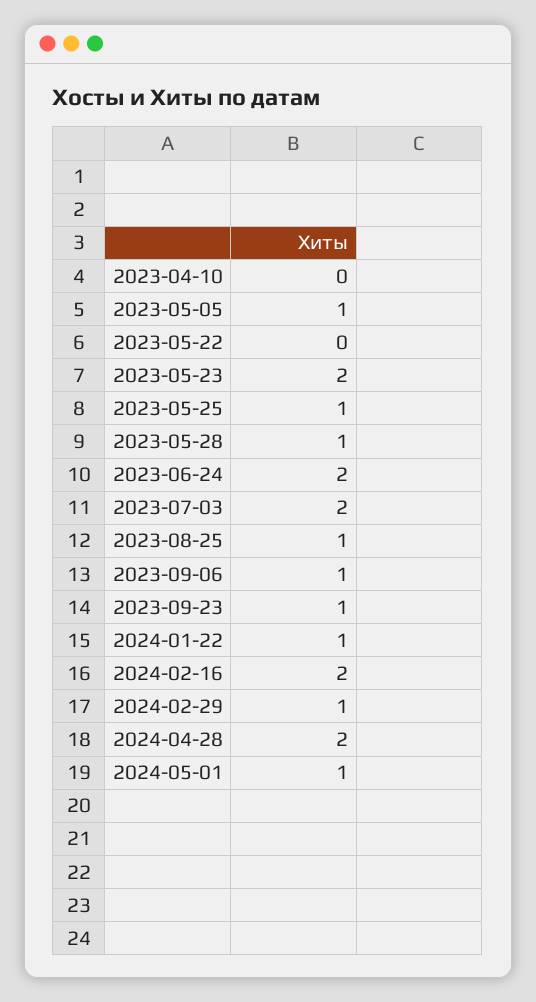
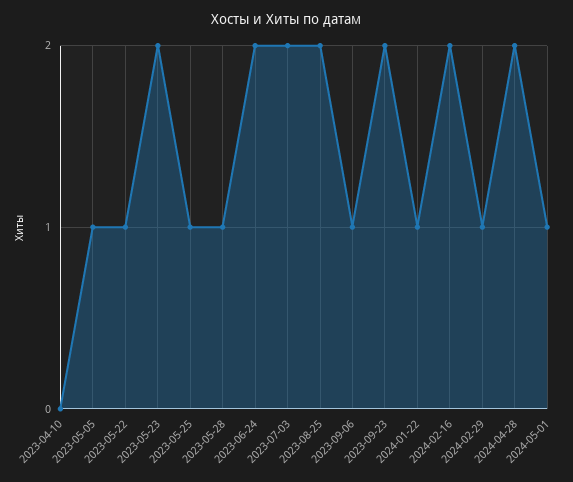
  {
    "2023-04-10": 0,
    "2023-05-05": 1,
-   "2023-05-22": 0,
+   "2023-05-22": 1,
    "2023-05-23": 2,
    "2023-05-25": 1,
    "2023-05-28": 1,
    "2023-06-24": 2,
    "2023-07-03": 2,
-   "2023-08-25": 1,
+   "2023-08-25": 2,
    "2023-09-06": 1,
-   "2023-09-23": 1,
+   "2023-09-23": 2,
    "2024-01-22": 1,
    "2024-02-16": 2,
    "2024-02-29": 1,
    "2024-04-28": 2,
    "2024-05-01": 1
  }

